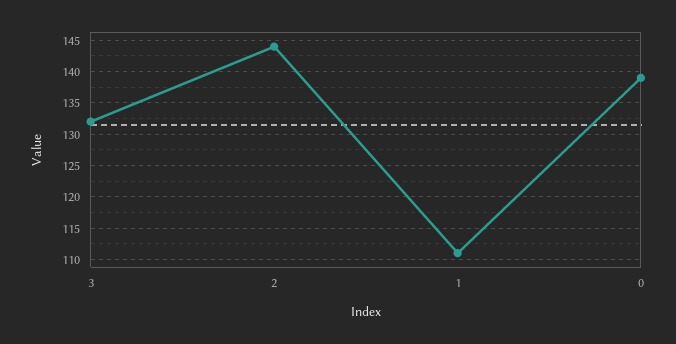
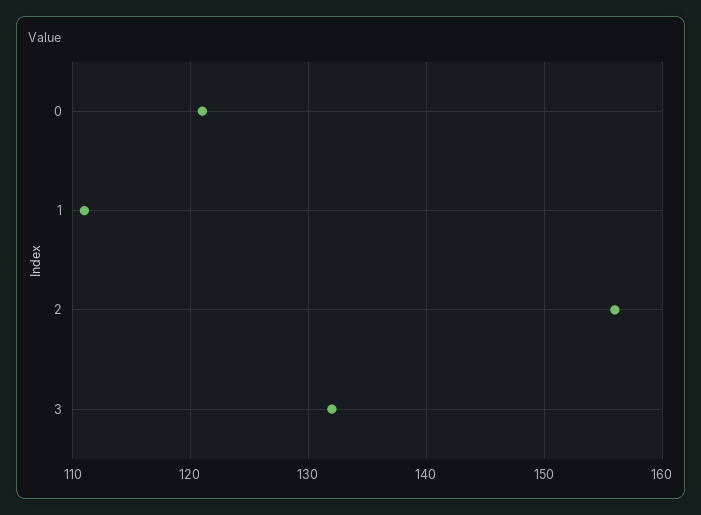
  {
    "3": 132,
-   "2": 144,
+   "2": 156,
    "1": 111,
-   "0": 139
+   "0": 121
  }

